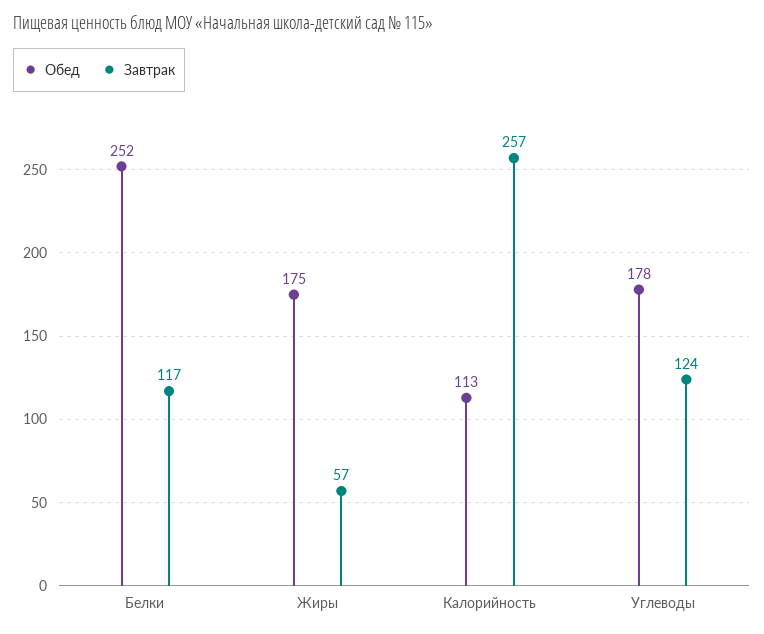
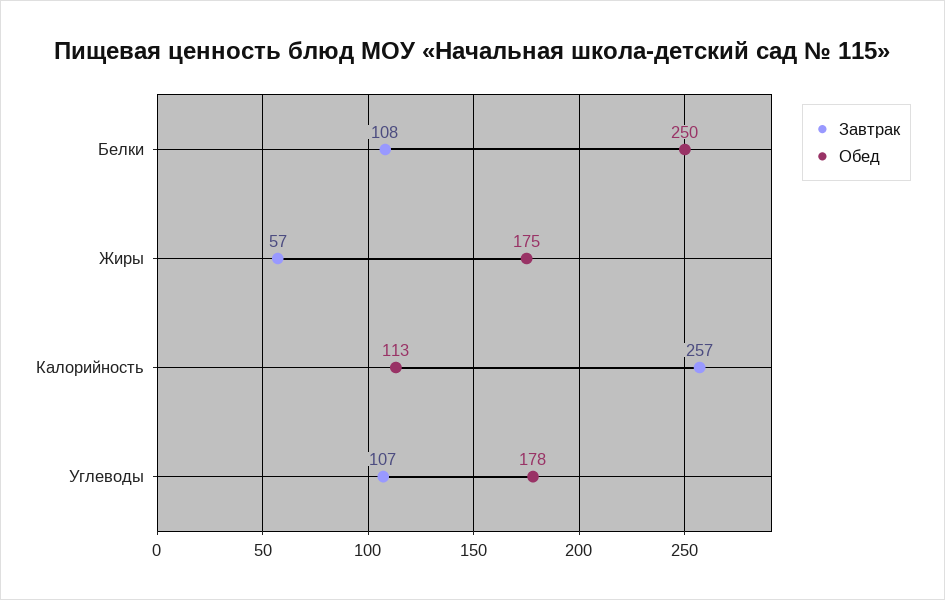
  {
    "Обед": {
-     "Белки": 252,
+     "Белки": 250,
      "Жиры": 175,
      "Калорийность": 113,
      "Углеводы": 178
    },
    "Завтрак": {
-     "Белки": 117,
+     "Белки": 108,
      "Жиры": 57,
      "Калорийность": 257,
-     "Углеводы": 124
+     "Углеводы": 107
    }
  }

